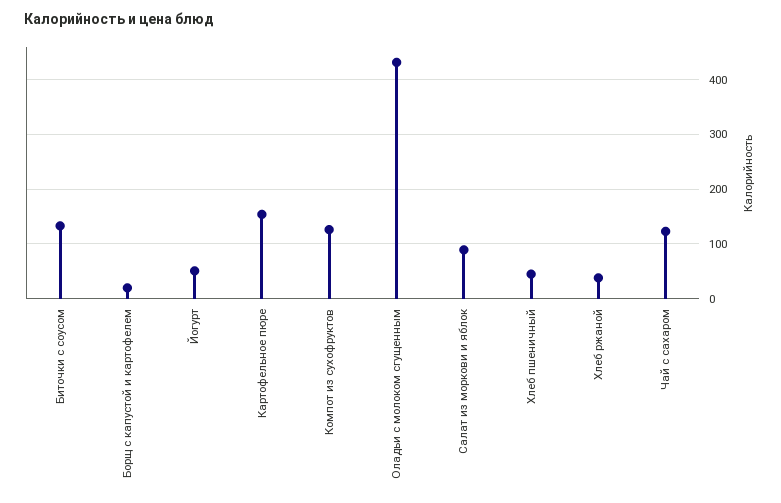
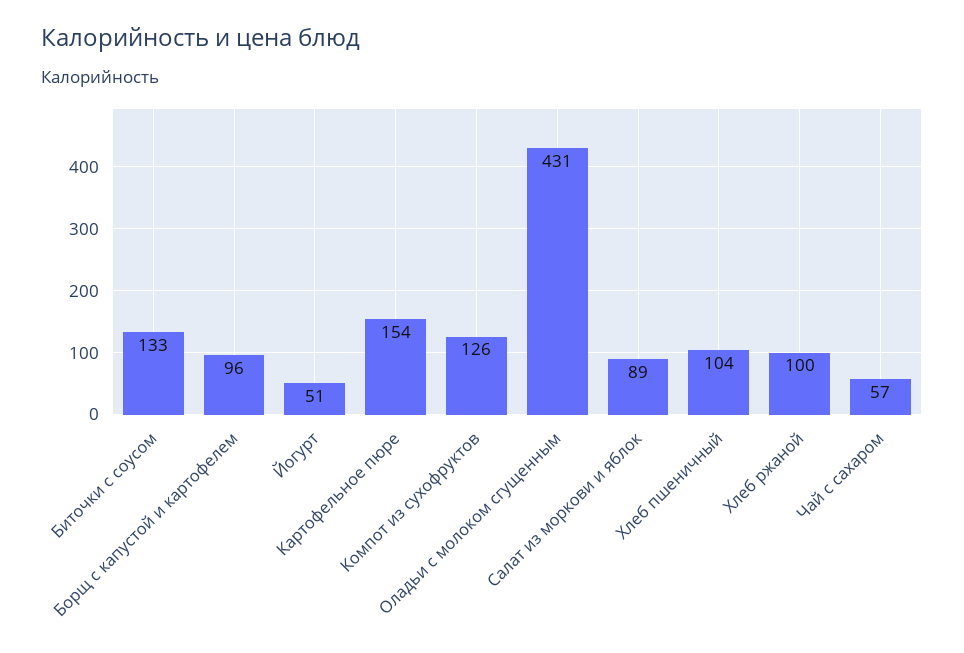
  {
    "Биточки с соусом": 133,
-   "Борщ с капустой и картофелем": 20,
+   "Борщ с капустой и картофелем": 96,
    "Йогурт": 51,
    "Картофельное пюре": 154,
    "Компот из сухофруктов": 126,
    "Оладьи с молоком сгущенным": 431,
    "Салат из моркови и яблок": 89,
-   "Хлеб пшеничный": 40,
+   "Хлеб пшеничный": 104,
-   "Хлеб ржаной": 40,
+   "Хлеб ржаной": 100,
-   "Чай с сахаром": 120
+   "Чай с сахаром": 57
  }

